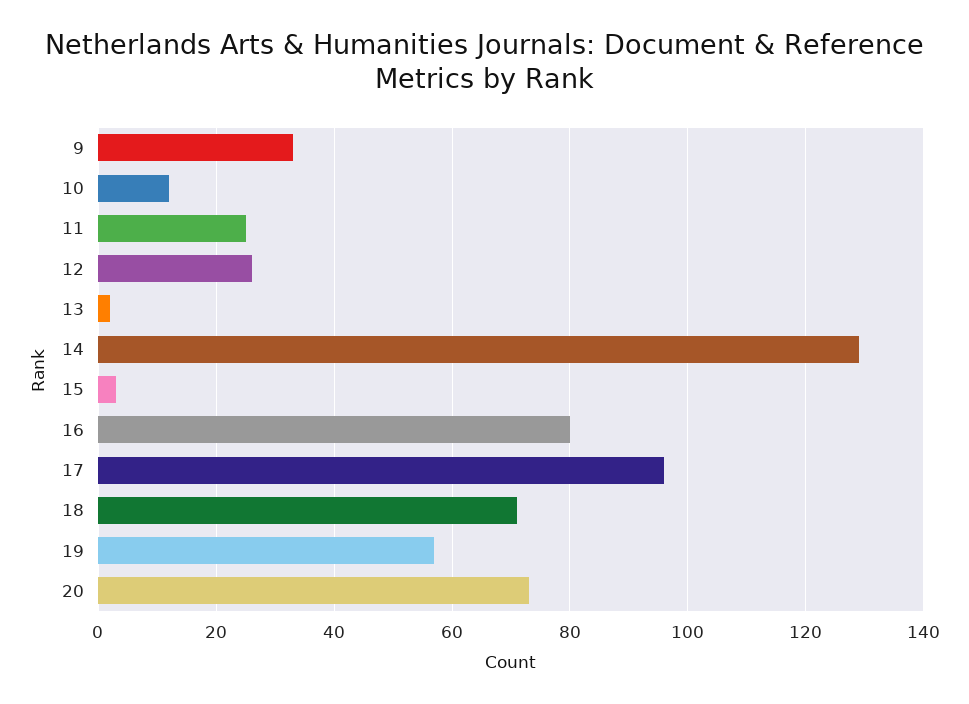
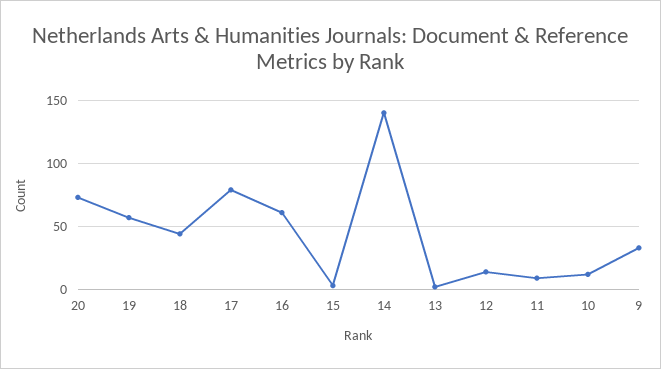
  {
    "9": 35,
    "10": 10,
-   "11": 25,
+   "11": 10,
-   "12": 25,
+   "12": 15,
    "13": 0,
-   "14": 130,
+   "14": 140,
    "15": 5,
-   "16": 80,
+   "16": 60,
-   "17": 95,
+   "17": 80,
-   "18": 70,
+   "18": 45,
    "19": 55,
    "20": 75
  }

